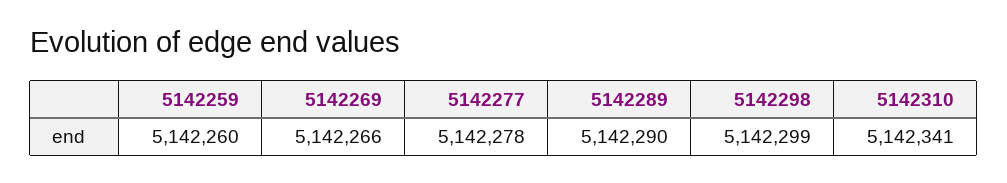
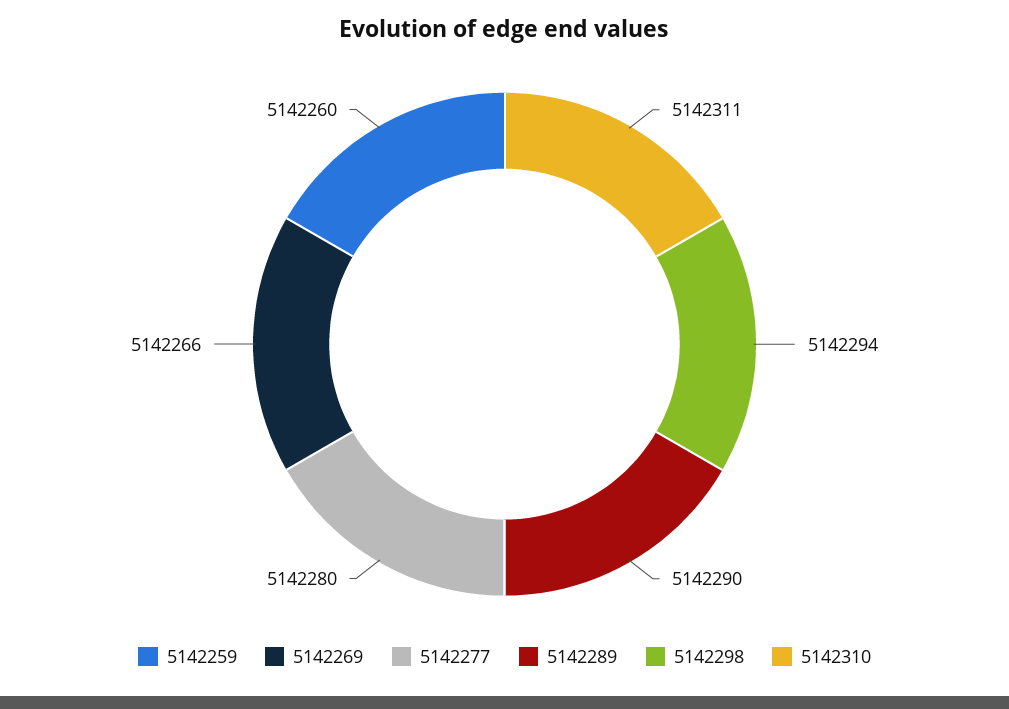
  {
    "5142259": 5142260,
    "5142269": 5142266,
-   "5142277": 5142278,
+   "5142277": 5142280,
    "5142289": 5142290,
-   "5142298": 5142299,
+   "5142298": 5142294,
-   "5142310": 5142341
+   "5142310": 5142311
  }

